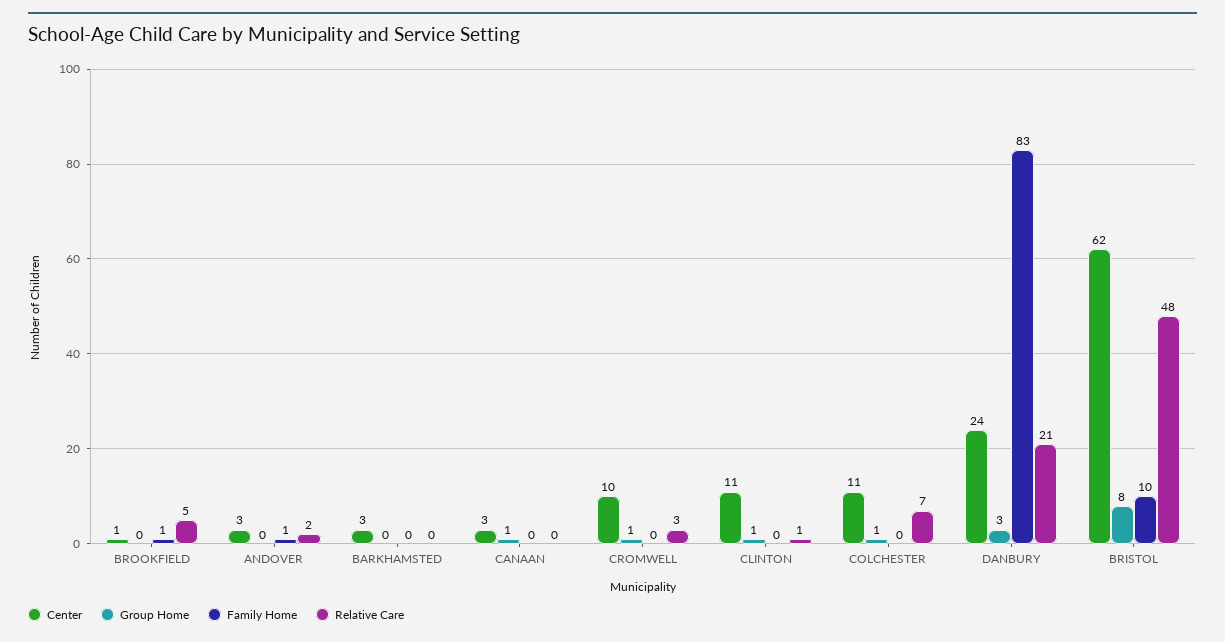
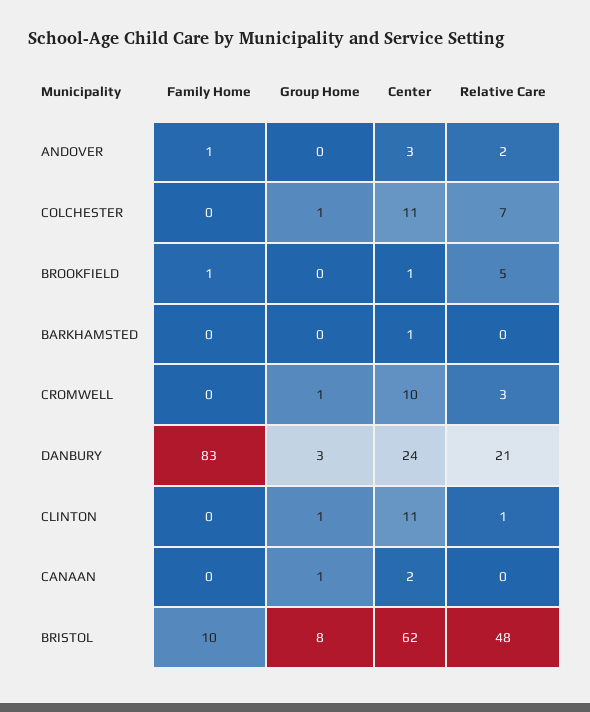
  {
    "Center": {
      "BROOKFIELD": 1,
      "ANDOVER": 3,
-     "BARKHAMSTED": 3,
+     "BARKHAMSTED": 1,
-     "CANAAN": 3,
+     "CANAAN": 2,
      "CROMWELL": 10,
      "CLINTON": 11,
      "COLCHESTER": 11,
      "DANBURY": 24,
      "BRISTOL": 62
    },
    "Group Home": {
      "BROOKFIELD": 0,
      "ANDOVER": 0,
      "BARKHAMSTED": 0,
      "CANAAN": 1,
      "CROMWELL": 1,
      "CLINTON": 1,
      "COLCHESTER": 1,
      "DANBURY": 3,
      "BRISTOL": 8
    },
    "Family Home": {
      "BROOKFIELD": 1,
      "ANDOVER": 1,
      "BARKHAMSTED": 0,
      "CANAAN": 0,
      "CROMWELL": 0,
      "CLINTON": 0,
      "COLCHESTER": 0,
      "DANBURY": 83,
      "BRISTOL": 10
    },
    "Relative Care": {
      "BROOKFIELD": 5,
      "ANDOVER": 2,
      "BARKHAMSTED": 0,
      "CANAAN": 0,
      "CROMWELL": 3,
      "CLINTON": 1,
      "COLCHESTER": 7,
      "DANBURY": 21,
      "BRISTOL": 48
    }
  }

